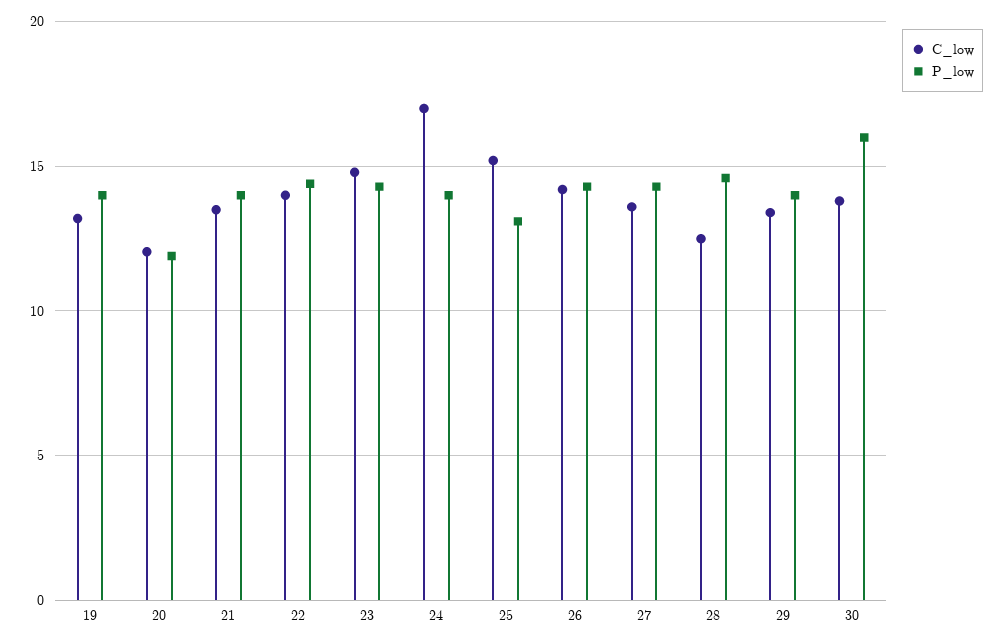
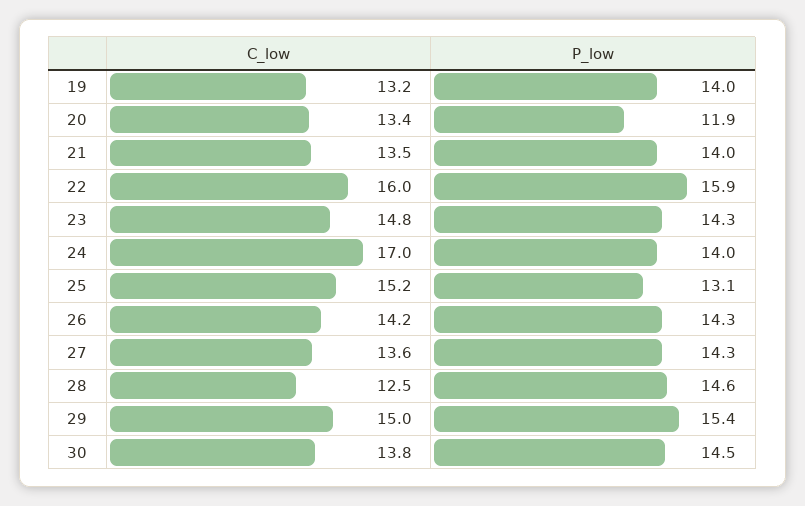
  {
    "C_low": {
      "19": 13.2,
-     "20": 12,
+     "20": 13.4,
      "21": 13.5,
-     "22": 14,
+     "22": 16,
      "23": 14.8,
      "24": 17,
      "25": 15.2,
      "26": 14.2,
      "27": 13.6,
      "28": 12.5,
-     "29": 13.5,
+     "29": 15,
      "30": 13.8
    },
    "P_low": {
      "19": 14,
      "20": 11.9,
      "21": 14,
-     "22": 14.5,
+     "22": 15.9,
      "23": 14.3,
      "24": 14,
      "25": 13.1,
      "26": 14.3,
      "27": 14.3,
      "28": 14.6,
-     "29": 14,
+     "29": 15.4,
-     "30": 16
+     "30": 14.5
    }
  }

